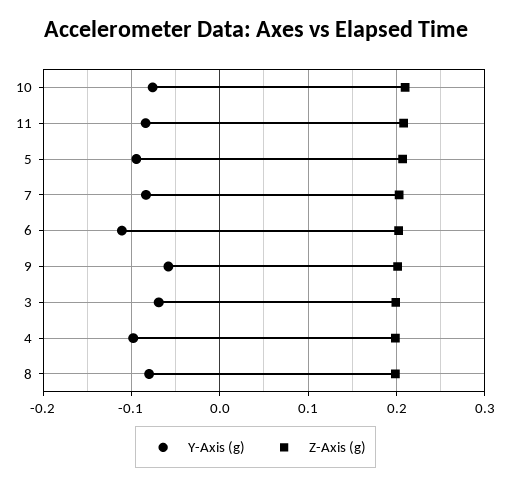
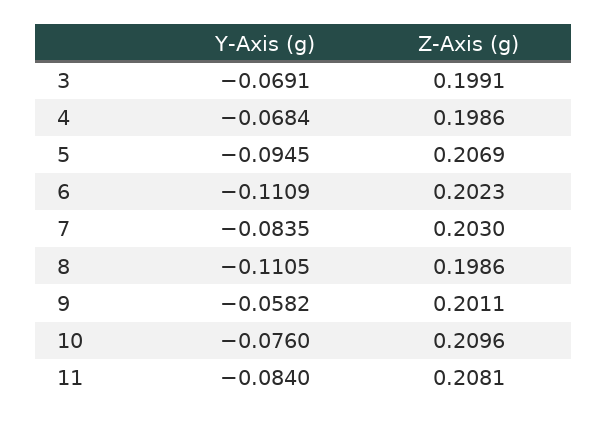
  {
    "Y-Axis (g)": {
      "10": -0.076,
      "11": -0.084,
      "5": -0.0945,
      "7": -0.0835,
      "6": -0.1109,
      "9": -0.0582,
      "3": -0.0691,
-     "4": -0.1,
+     "4": -0.0684,
-     "8": -0.08
+     "8": -0.1105
    },
    "Z-Axis (g)": {
      "10": 0.2096,
      "11": 0.2081,
      "5": 0.2069,
      "7": 0.203,
      "6": 0.2023,
      "9": 0.2011,
      "3": 0.1991,
      "4": 0.1986,
      "8": 0.1986
    }
  }

